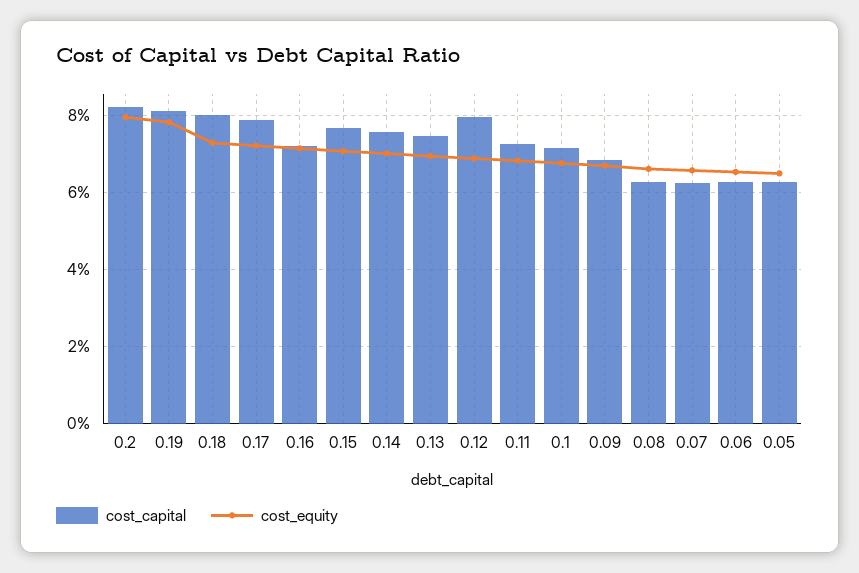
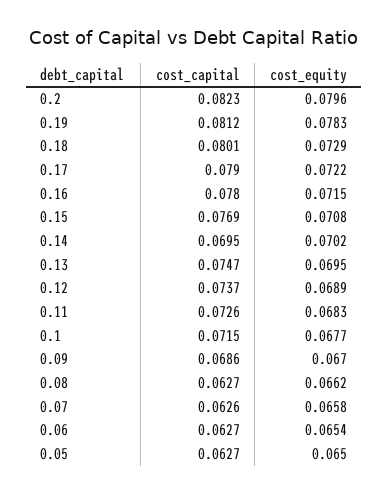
  {
    "cost_capital": {
      "0.2": 0.0823,
      "0.19": 0.0812,
      "0.18": 0.0801,
      "0.17": 0.079,
-     "0.16": 0.072,
+     "0.16": 0.078,
      "0.15": 0.0769,
-     "0.14": 0.076,
+     "0.14": 0.0695,
      "0.13": 0.0747,
-     "0.12": 0.08,
+     "0.12": 0.0737,
      "0.11": 0.0726,
      "0.1": 0.0715,
      "0.09": 0.0686,
      "0.08": 0.0627,
      "0.07": 0.0626,
      "0.06": 0.0627,
      "0.05": 0.0627
    },
    "cost_equity": {
      "0.2": 0.0796,
      "0.19": 0.0783,
      "0.18": 0.0729,
      "0.17": 0.0722,
      "0.16": 0.0715,
      "0.15": 0.0708,
      "0.14": 0.0702,
      "0.13": 0.0695,
      "0.12": 0.0689,
      "0.11": 0.0683,
      "0.1": 0.0677,
      "0.09": 0.067,
      "0.08": 0.0662,
      "0.07": 0.0658,
      "0.06": 0.0654,
      "0.05": 0.065
    }
  }

